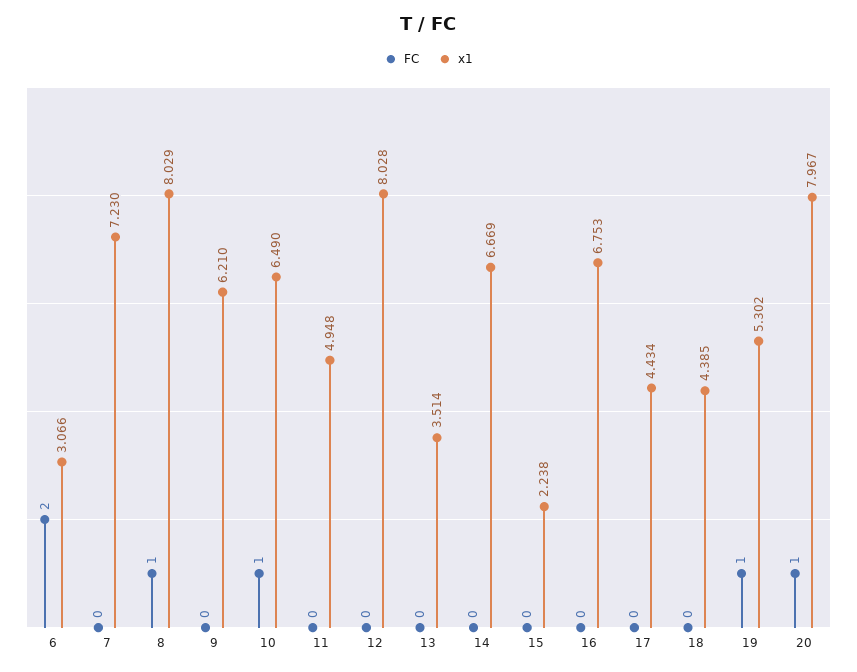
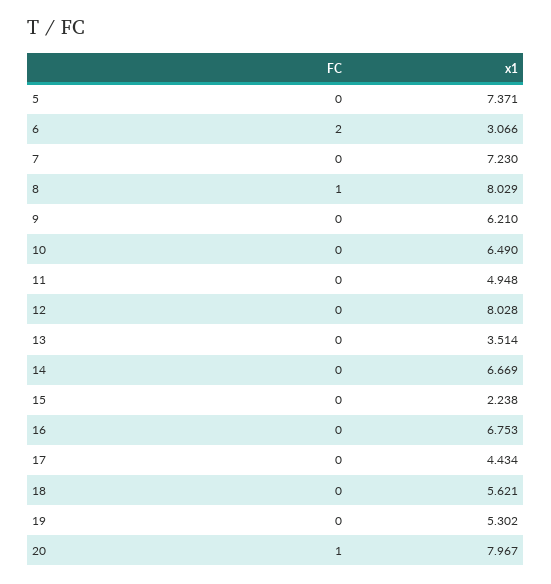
  {
    "FC": {
      "6": 2,
      "7": 0,
      "8": 1,
      "9": 0,
-     "10": 1,
+     "10": 0,
      "11": 0,
      "12": 0,
      "13": 0,
      "14": 0,
      "15": 0,
      "16": 0,
      "17": 0,
      "18": 0,
-     "19": 1,
+     "19": 0,
-     "20": 1
+     "20": 1,
+     "5": 0
    },
    "x1": {
      "6": 3.066,
      "7": 7.23,
      "8": 8.029,
      "9": 6.21,
      "10": 6.49,
      "11": 4.948,
      "12": 8.028,
      "13": 3.514,
      "14": 6.669,
      "15": 2.238,
      "16": 6.753,
      "17": 4.434,
-     "18": 4.385,
+     "18": 5.621,
      "19": 5.302,
-     "20": 7.967
+     "20": 7.967,
+     "5": 7.371
    }
  }

